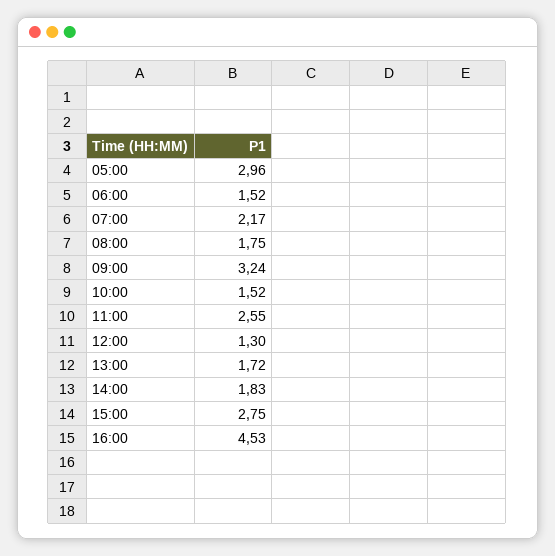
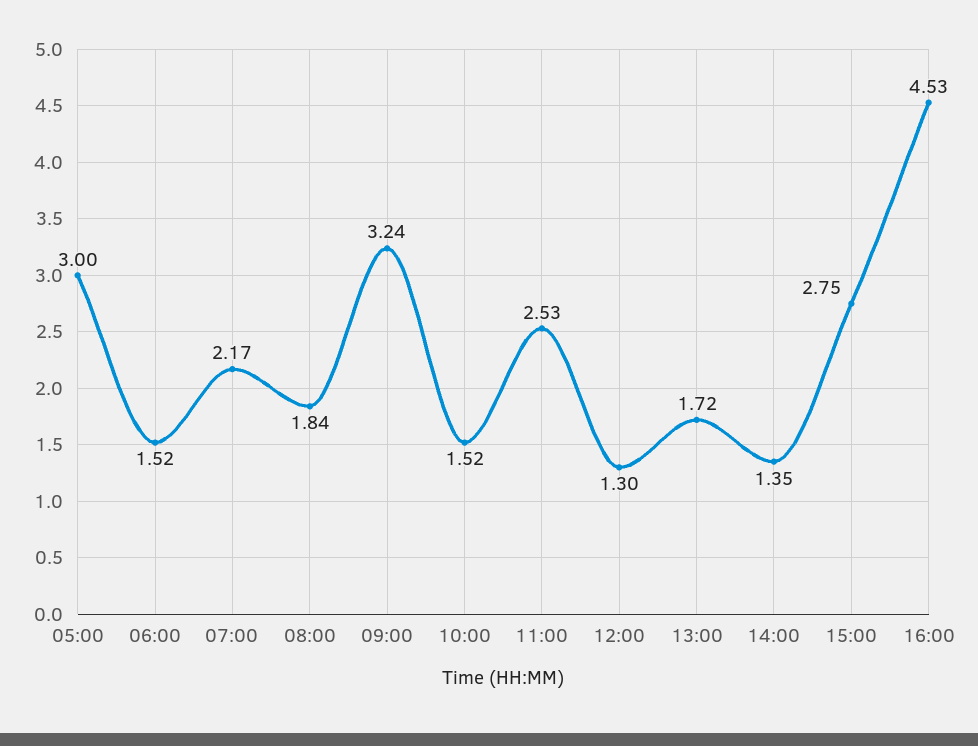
  {
-   "05:00": 2.96,
+   "05:00": 3,
    "06:00": 1.52,
    "07:00": 2.17,
-   "08:00": 1.75,
+   "08:00": 1.84,
    "09:00": 3.24,
    "10:00": 1.52,
-   "11:00": 2.55,
+   "11:00": 2.53,
    "12:00": 1.3,
    "13:00": 1.72,
-   "14:00": 1.83,
+   "14:00": 1.35,
    "15:00": 2.75,
    "16:00": 4.53
  }

